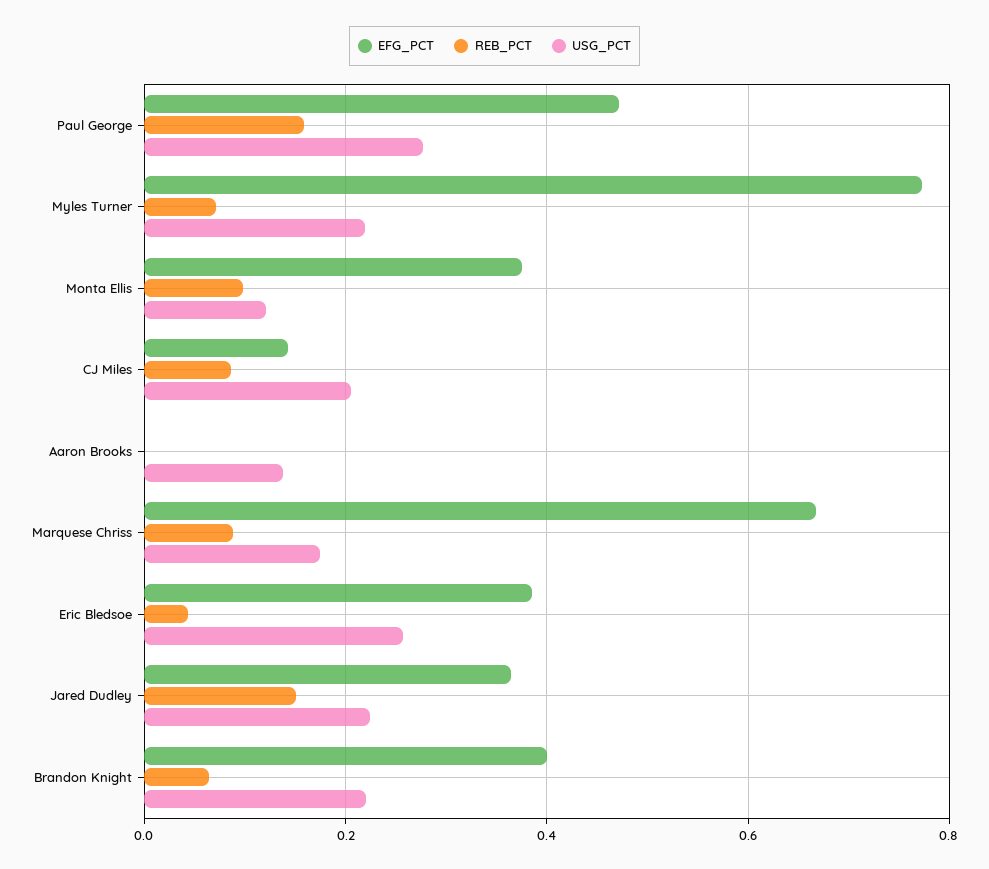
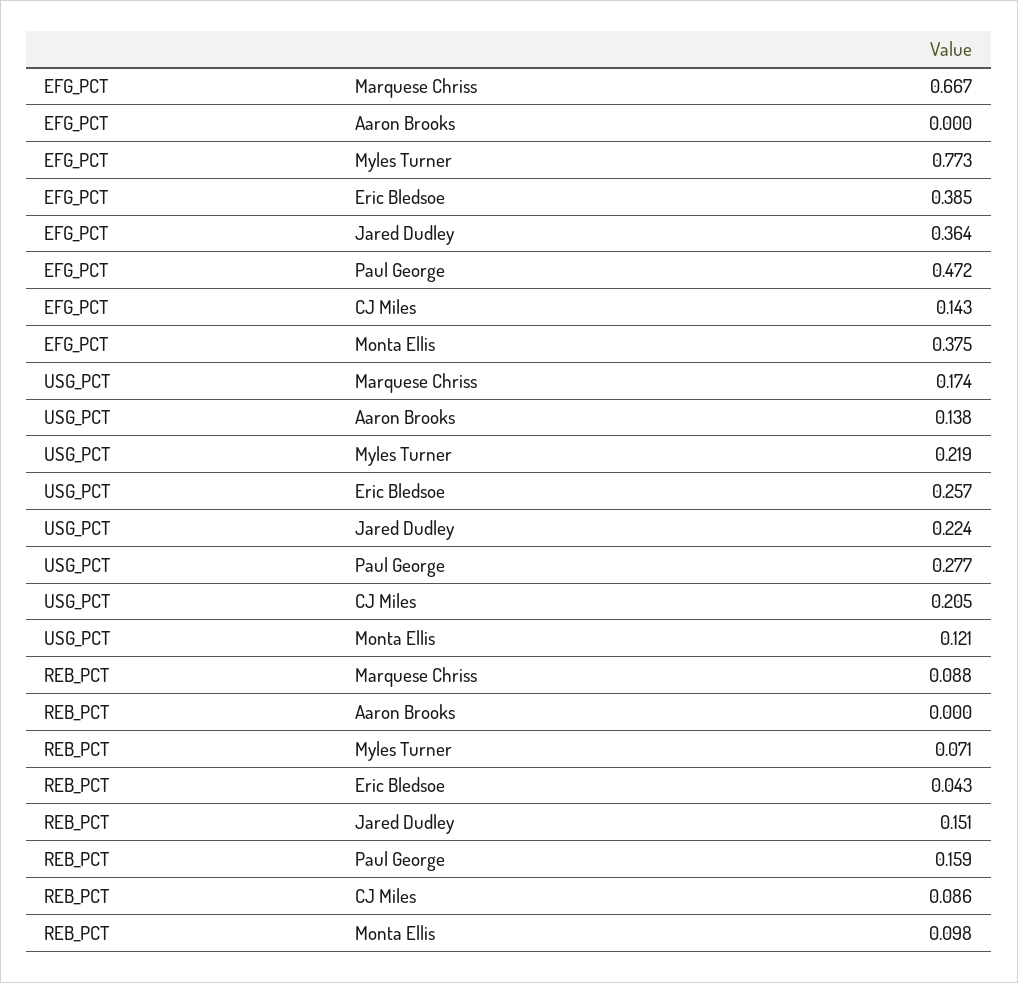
  {
    "EFG_PCT": {
      "Paul George": 0.472,
      "Myles Turner": 0.773,
      "Monta Ellis": 0.375,
      "CJ Miles": 0.143,
      "Aaron Brooks": 0,
      "Marquese Chriss": 0.667,
      "Eric Bledsoe": 0.385,
-     "Jared Dudley": 0.364,
+     "Jared Dudley": 0.364
-     "Brandon Knight": 0.4
    },
    "REB_PCT": {
      "Paul George": 0.159,
      "Myles Turner": 0.071,
      "Monta Ellis": 0.098,
      "CJ Miles": 0.086,
      "Aaron Brooks": 0,
      "Marquese Chriss": 0.088,
      "Eric Bledsoe": 0.043,
-     "Jared Dudley": 0.151,
+     "Jared Dudley": 0.151
-     "Brandon Knight": 0.06
    },
    "USG_PCT": {
      "Paul George": 0.277,
      "Myles Turner": 0.219,
      "Monta Ellis": 0.121,
      "CJ Miles": 0.205,
      "Aaron Brooks": 0.138,
      "Marquese Chriss": 0.174,
      "Eric Bledsoe": 0.257,
-     "Jared Dudley": 0.224,
+     "Jared Dudley": 0.224
-     "Brandon Knight": 0.22
    }
  }

